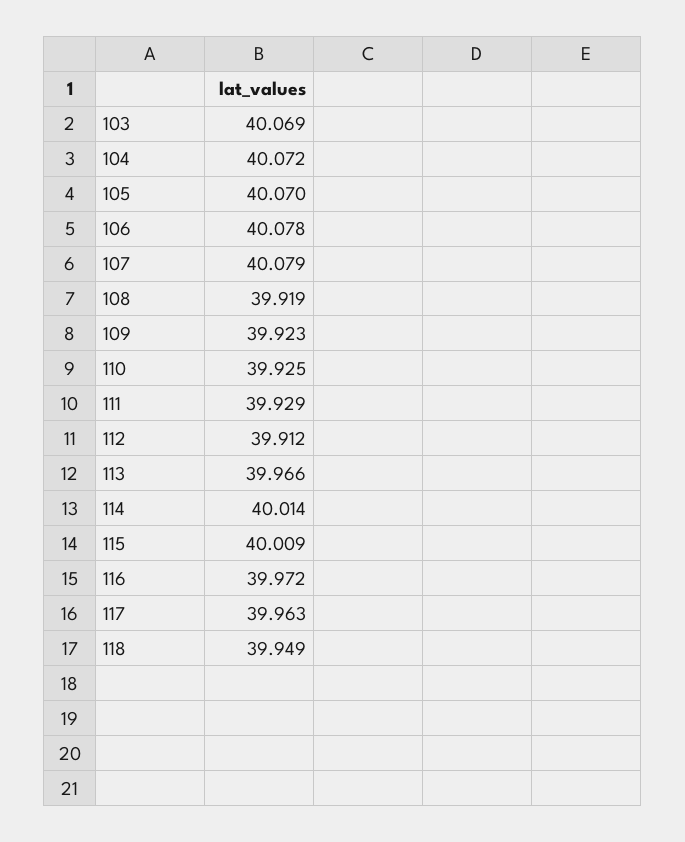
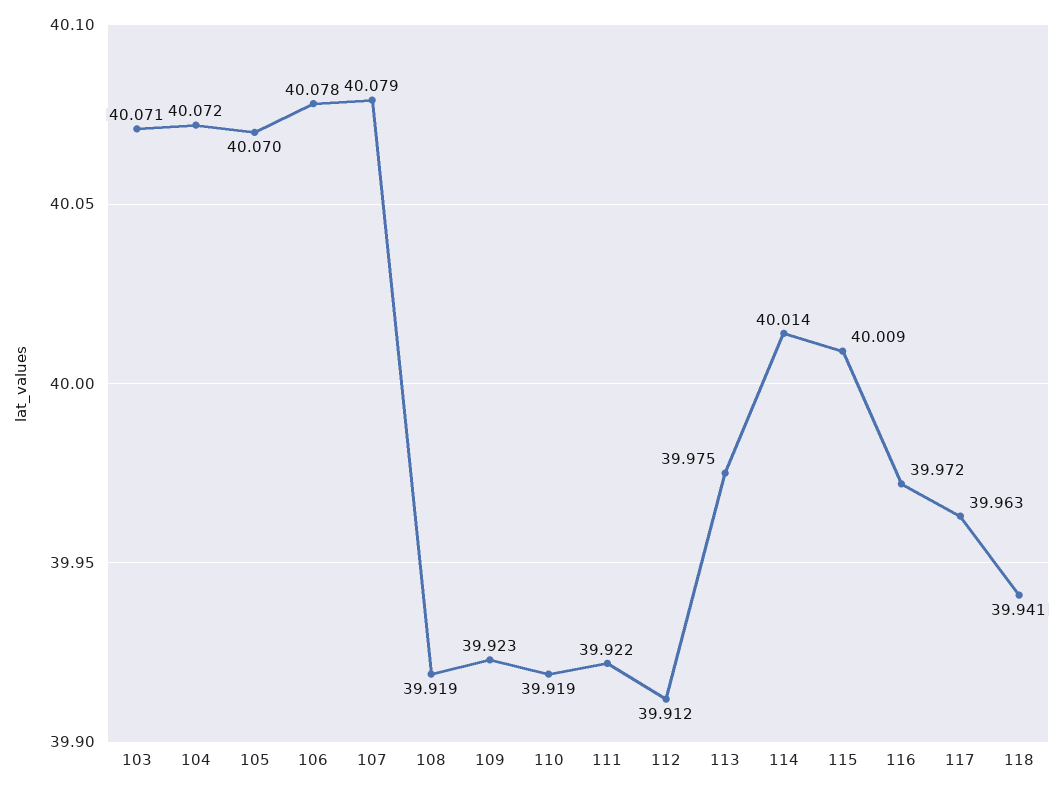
  {
-   "103": 40.069,
+   "103": 40.071,
    "104": 40.072,
    "105": 40.07,
    "106": 40.078,
    "107": 40.079,
    "108": 39.919,
    "109": 39.923,
-   "110": 39.925,
+   "110": 39.919,
-   "111": 39.929,
+   "111": 39.922,
    "112": 39.912,
-   "113": 39.966,
+   "113": 39.975,
    "114": 40.014,
    "115": 40.009,
    "116": 39.972,
    "117": 39.963,
-   "118": 39.949
+   "118": 39.941
  }

